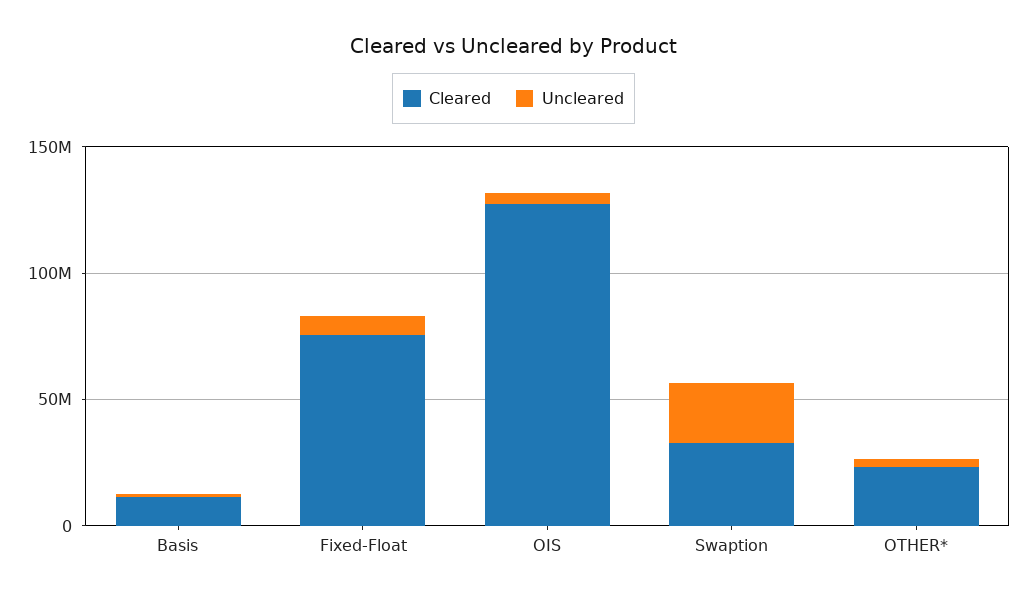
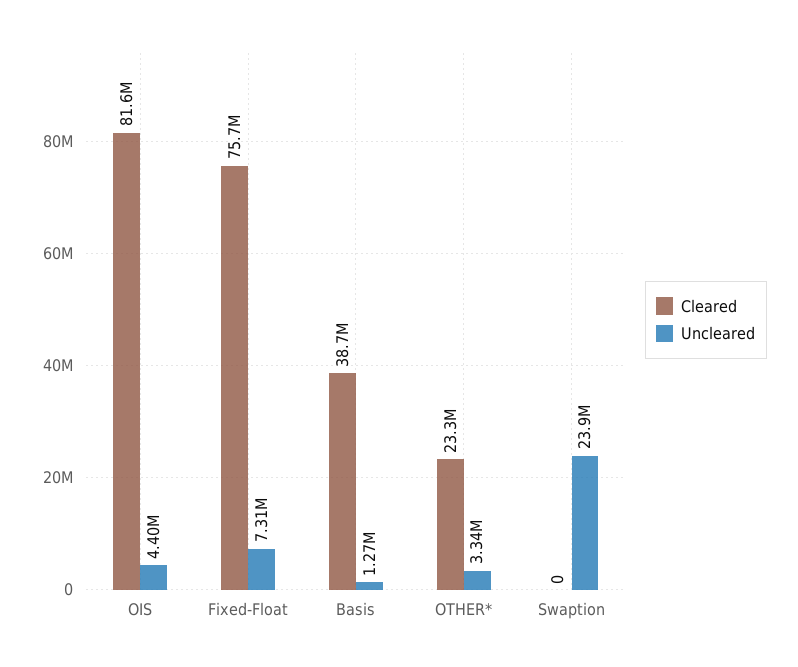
  {
    "Cleared": {
-     "Basis": 10000000,
+     "Basis": 38700000,
      "Fixed-Float": 75700000,
-     "OIS": 130000000,
+     "OIS": 81600000,
-     "Swaption": 30000000,
+     "Swaption": 0,
      "OTHER*": 23300000
    },
    "Uncleared": {
      "Basis": 1270000,
      "Fixed-Float": 7310000,
      "OIS": 4400000,
      "Swaption": 23900000,
      "OTHER*": 3340000
    }
  }

